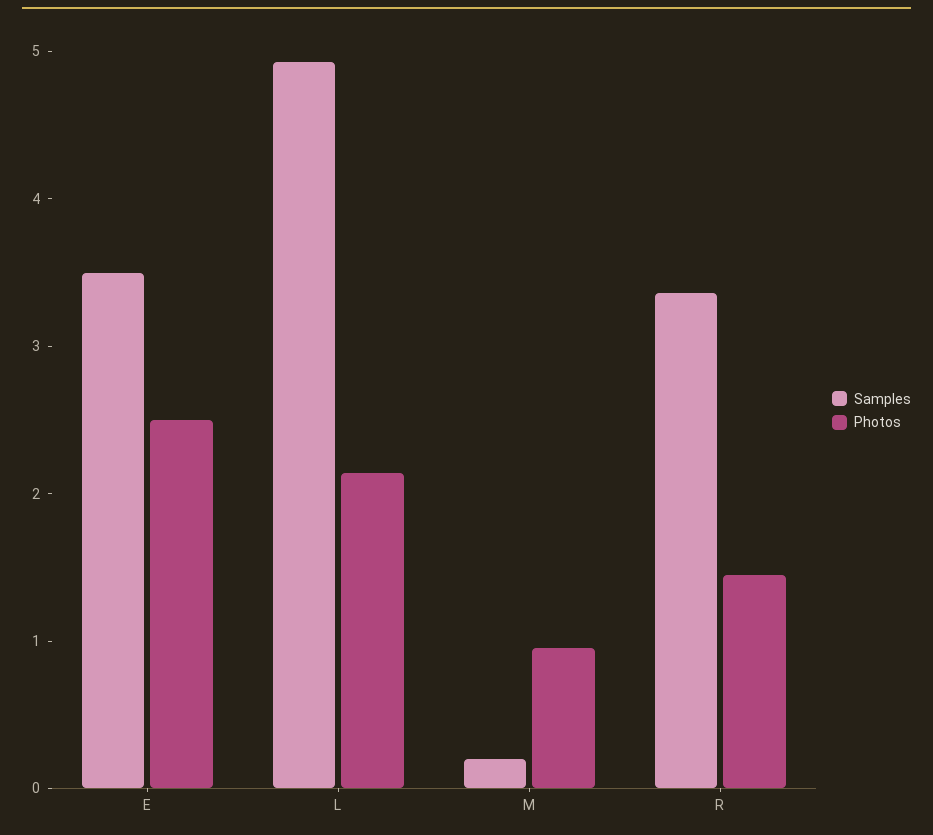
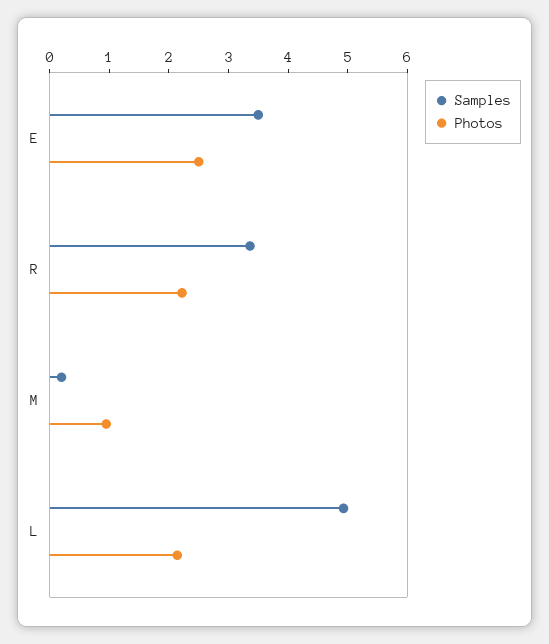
  {
    "Samples": {
      "E": 3.6,
      "L": 5,
      "M": 0.2,
      "R": 3.4
    },
    "Photos": {
      "E": 2.6,
      "L": 2.2,
      "M": 1,
-     "R": 1.4
+     "R": 2.2
    }
  }

